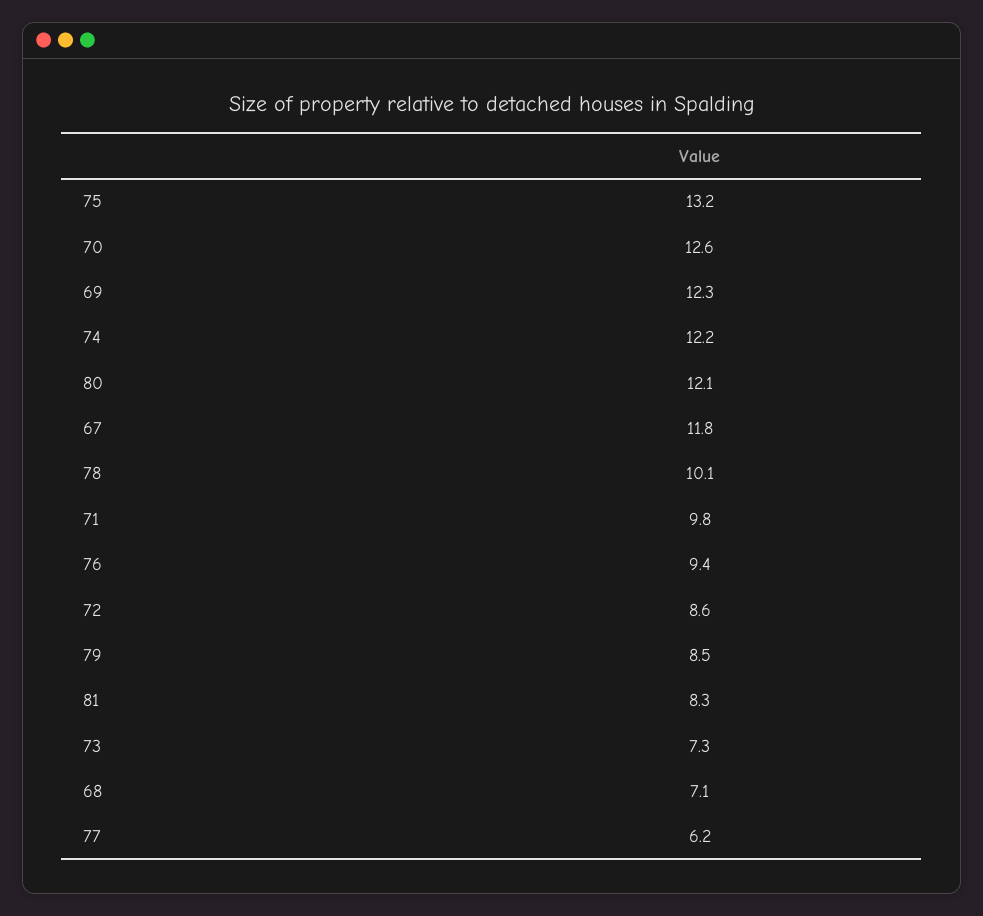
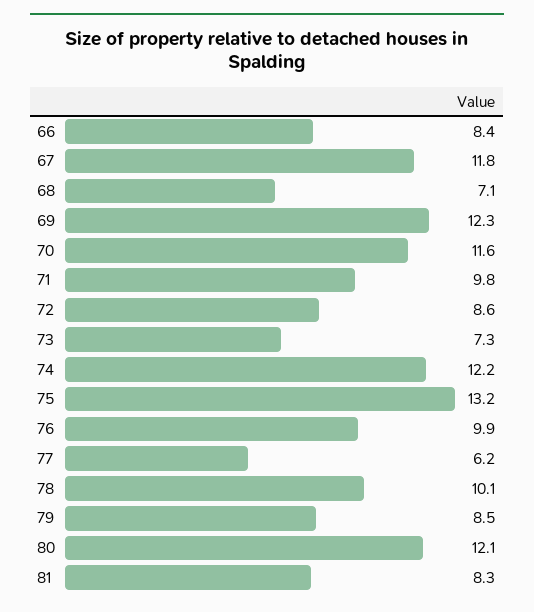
  {
    "75": 13.2,
-   "70": 12.6,
+   "70": 11.6,
    "69": 12.3,
    "74": 12.2,
    "80": 12.1,
    "67": 11.8,
    "78": 10.1,
    "71": 9.8,
-   "76": 9.4,
+   "76": 9.9,
    "72": 8.6,
    "79": 8.5,
    "81": 8.3,
    "73": 7.3,
    "68": 7.1,
-   "77": 6.2
+   "77": 6.2,
+   "66": 8.4
  }

